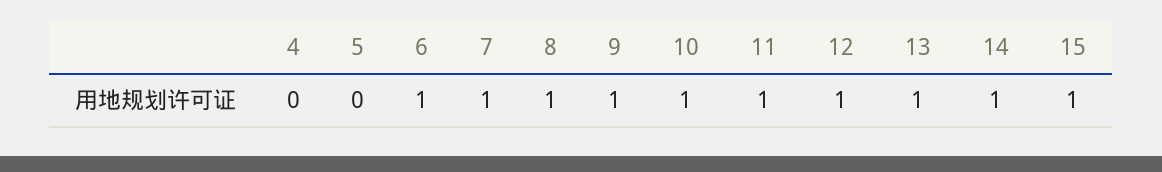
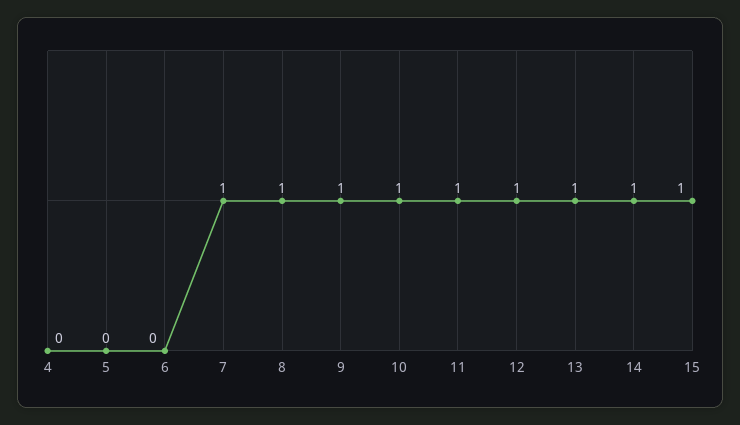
  {
    "4": 0,
    "5": 0,
-   "6": 1,
+   "6": 0,
    "7": 1,
    "8": 1,
    "9": 1,
    "10": 1,
    "11": 1,
    "12": 1,
    "13": 1,
    "14": 1,
    "15": 1
  }

